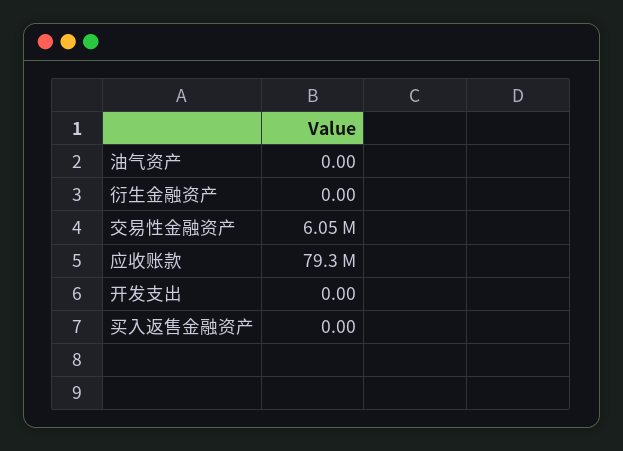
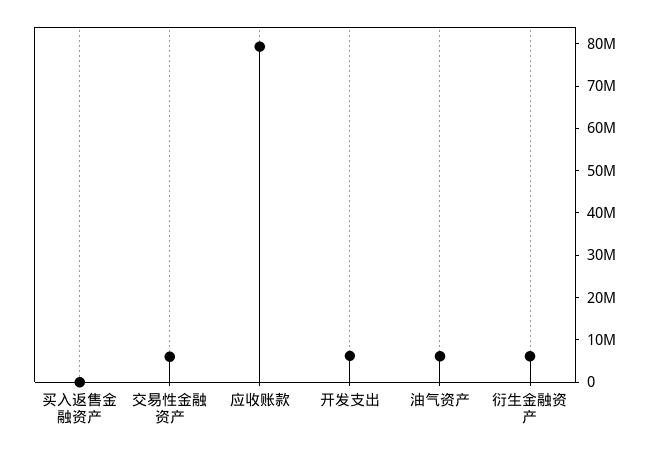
  {
-   "油气资产": 0,
+   "油气资产": 6000000,
-   "衍生金融资产": 0,
+   "衍生金融资产": 6000000,
    "交易性金融资产": 6050000,
    "应收账款": 79300000,
-   "开发支出": 0,
+   "开发支出": 6000000,
    "买入返售金融资产": 0
  }

